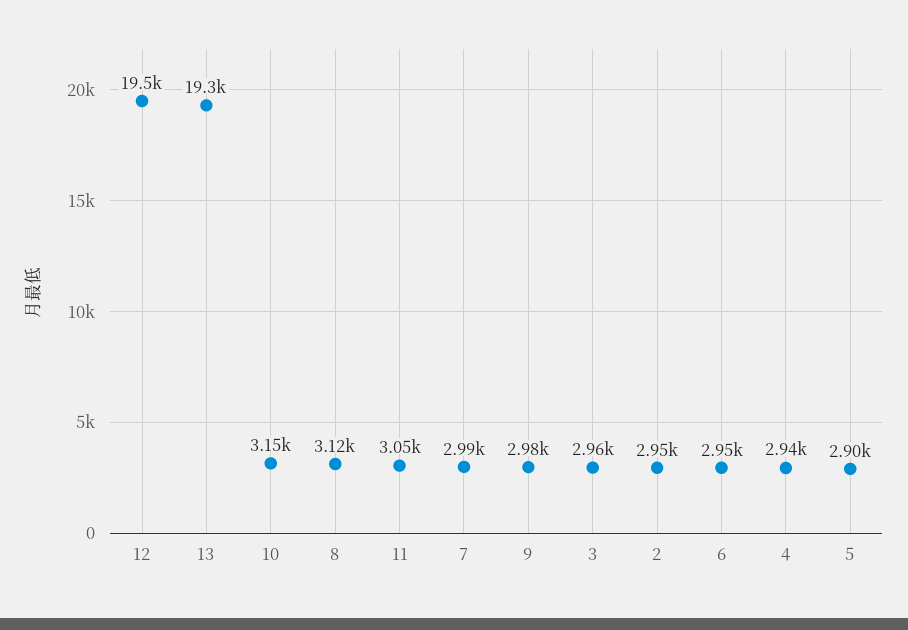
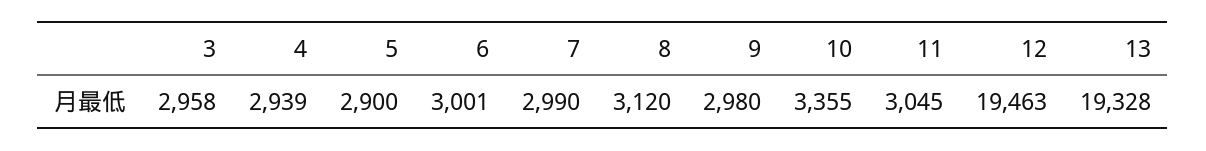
  {
    "12": 19463,
    "13": 19328,
-   "10": 3150,
+   "10": 3355,
    "8": 3120,
    "11": 3045,
    "7": 2990,
    "9": 2980,
    "3": 2958,
-   "2": 2950,
-   "6": 2950,
+   "6": 3001,
    "4": 2939,
    "5": 2900
  }

